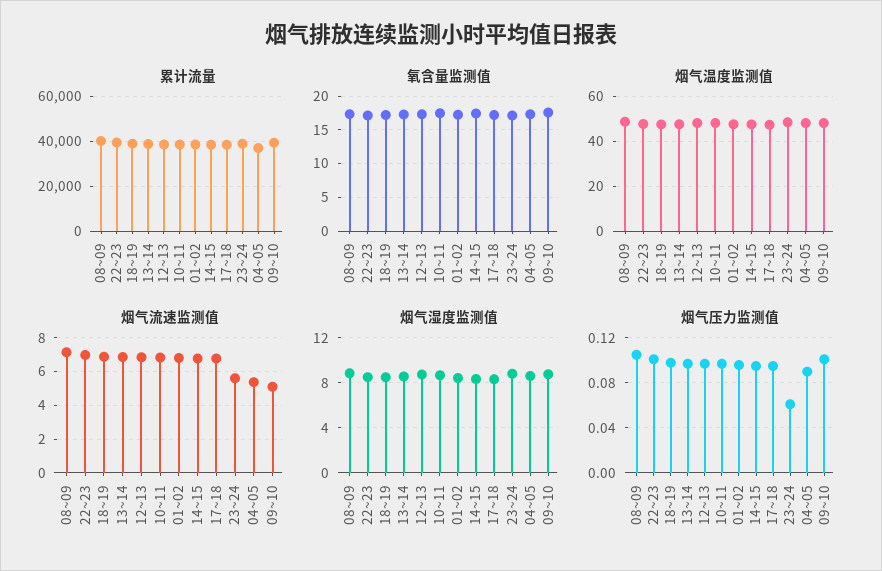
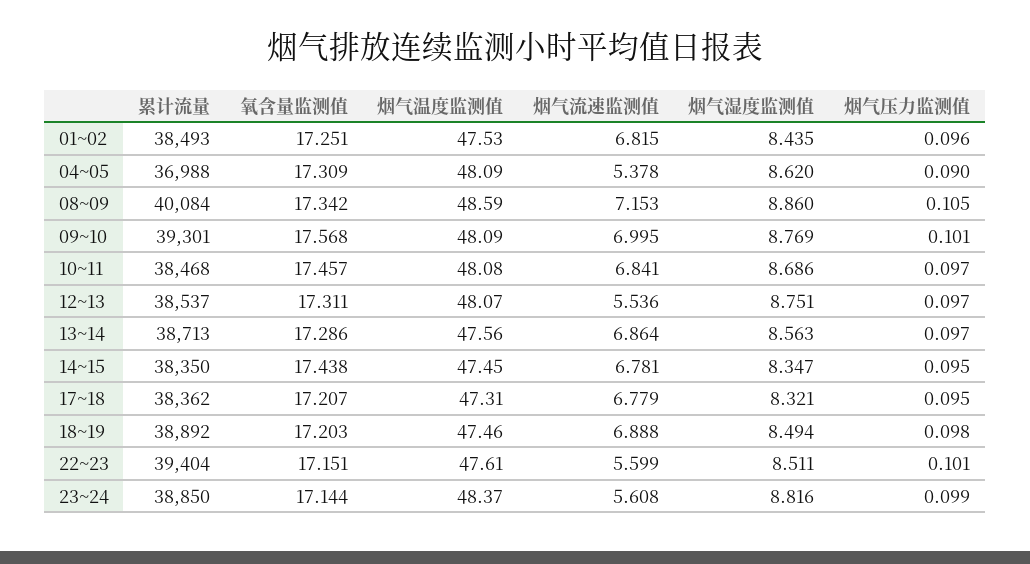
  {
    "累计流量": {
      "08~09": 40084,
      "22~23": 39404,
      "18~19": 38892,
      "13~14": 38713,
      "12~13": 38537,
      "10~11": 38468,
      "01~02": 38493,
      "14~15": 38350,
      "17~18": 38362,
      "23~24": 38850,
      "04~05": 36988,
      "09~10": 39301
    },
    "氧含量监测值": {
      "08~09": 17.342,
      "22~23": 17.151,
      "18~19": 17.203,
      "13~14": 17.286,
      "12~13": 17.311,
      "10~11": 17.457,
      "01~02": 17.251,
      "14~15": 17.438,
      "17~18": 17.207,
      "23~24": 17.144,
      "04~05": 17.309,
      "09~10": 17.568
    },
    "烟气温度监测值": {
      "08~09": 48.59,
      "22~23": 47.61,
      "18~19": 47.46,
      "13~14": 47.56,
      "12~13": 48.07,
      "10~11": 48.08,
      "01~02": 47.53,
      "14~15": 47.45,
      "17~18": 47.31,
      "23~24": 48.37,
      "04~05": 48.09,
      "09~10": 48.09
    },
    "烟气流速监测值": {
      "08~09": 7.153,
-     "22~23": 7,
+     "22~23": 5.599,
      "18~19": 6.888,
      "13~14": 6.864,
-     "12~13": 7,
+     "12~13": 5.536,
      "10~11": 6.841,
      "01~02": 6.815,
      "14~15": 6.781,
      "17~18": 6.779,
      "23~24": 5.608,
      "04~05": 5.378,
-     "09~10": 5
+     "09~10": 6.995
    },
    "烟气湿度监测值": {
      "08~09": 8.86,
      "22~23": 8.511,
      "18~19": 8.494,
      "13~14": 8.563,
      "12~13": 8.751,
      "10~11": 8.686,
      "01~02": 8.435,
      "14~15": 8.347,
      "17~18": 8.321,
      "23~24": 8.816,
      "04~05": 8.62,
      "09~10": 8.769
    },
    "烟气压力监测值": {
      "08~09": 0.105,
      "22~23": 0.101,
      "18~19": 0.098,
      "13~14": 0.097,
      "12~13": 0.097,
      "10~11": 0.097,
      "01~02": 0.096,
      "14~15": 0.095,
      "17~18": 0.095,
-     "23~24": 0.06,
+     "23~24": 0.099,
      "04~05": 0.09,
      "09~10": 0.101
    }
  }

